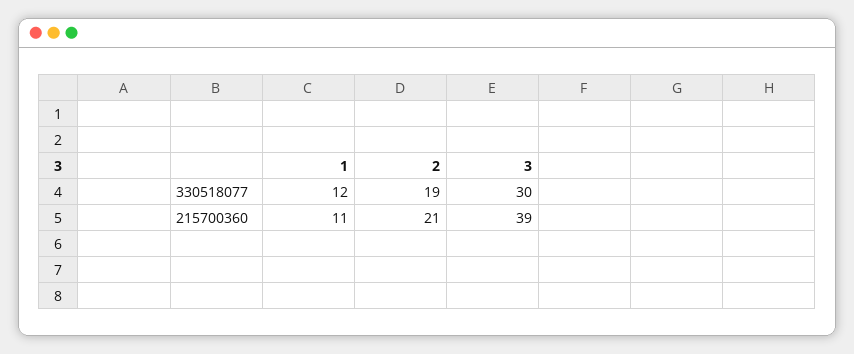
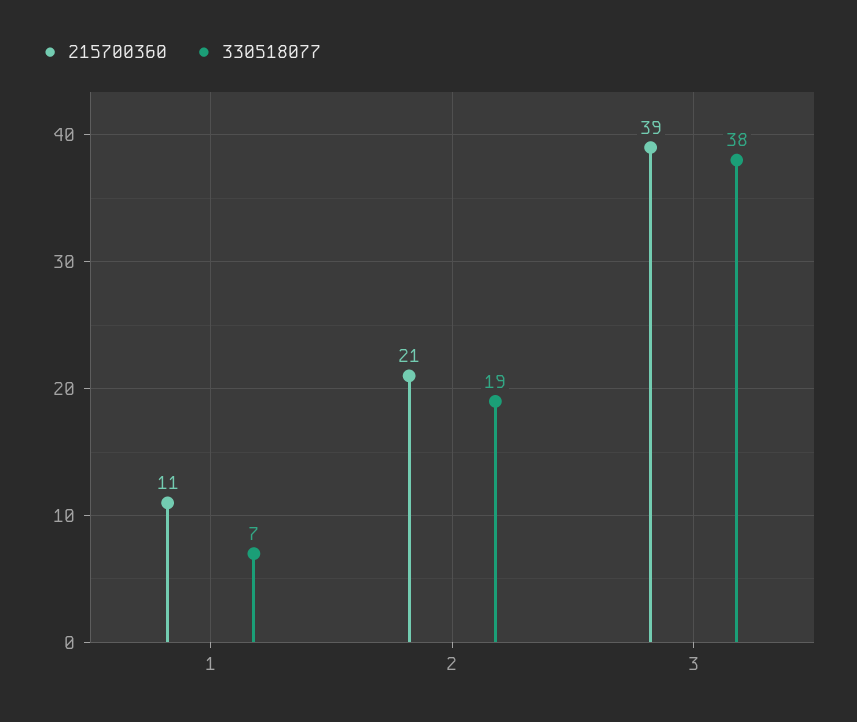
  {
    "330518077": {
-     "1": 12,
+     "1": 7,
      "2": 19,
-     "3": 30
+     "3": 38
    },
    "215700360": {
      "1": 11,
      "2": 21,
      "3": 39
    }
  }

